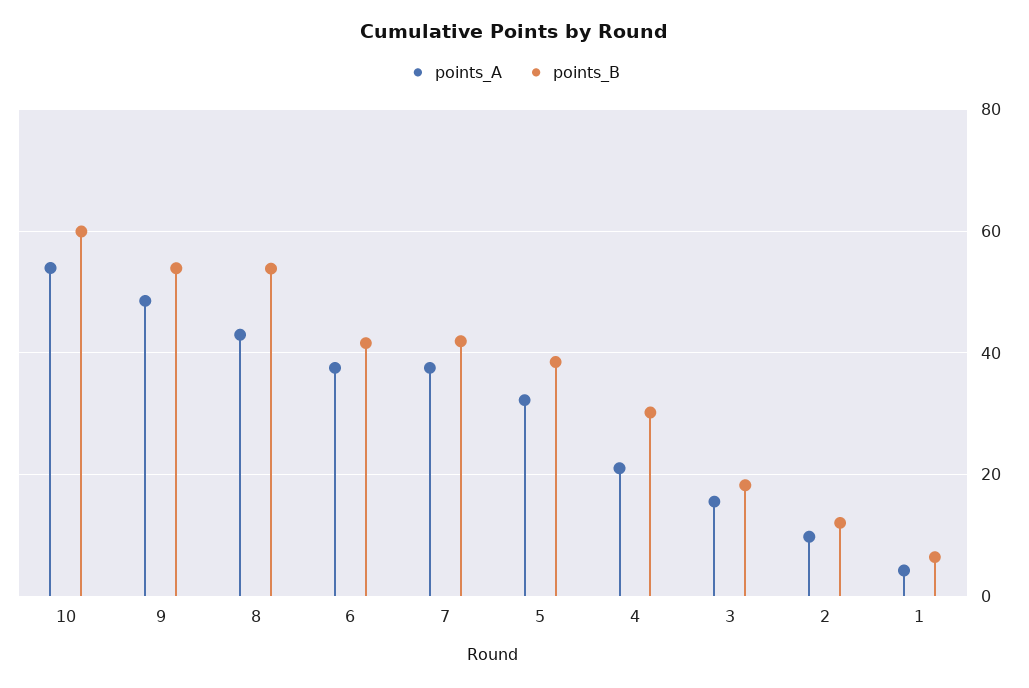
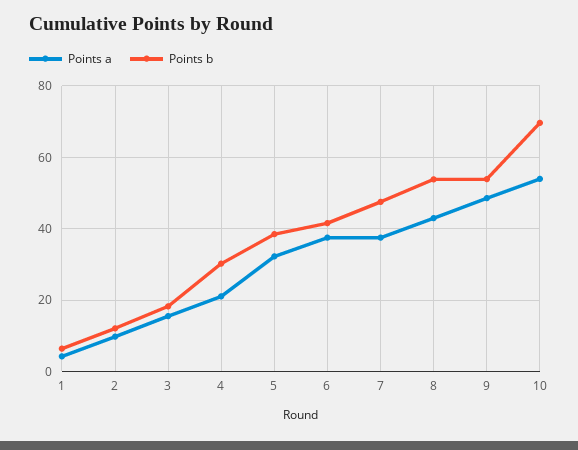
  {
    "points_A": {
      "10": 54,
      "9": 48,
      "8": 42,
      "6": 38,
      "7": 38,
      "5": 32,
      "4": 22,
      "3": 16,
      "2": 10,
      "1": 4
    },
    "points_B": {
-     "10": 60,
+     "10": 70,
      "9": 54,
      "8": 54,
      "6": 42,
-     "7": 42,
+     "7": 48,
      "5": 38,
      "4": 30,
      "3": 18,
      "2": 12,
      "1": 6
    }
  }

